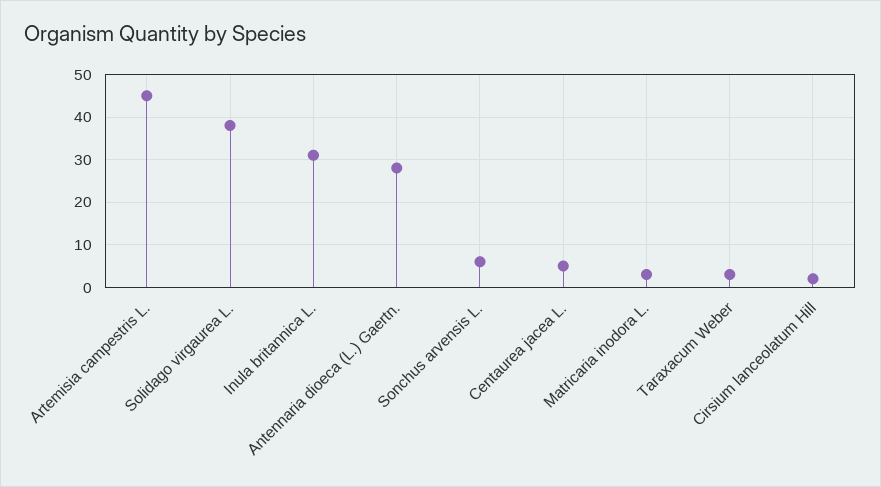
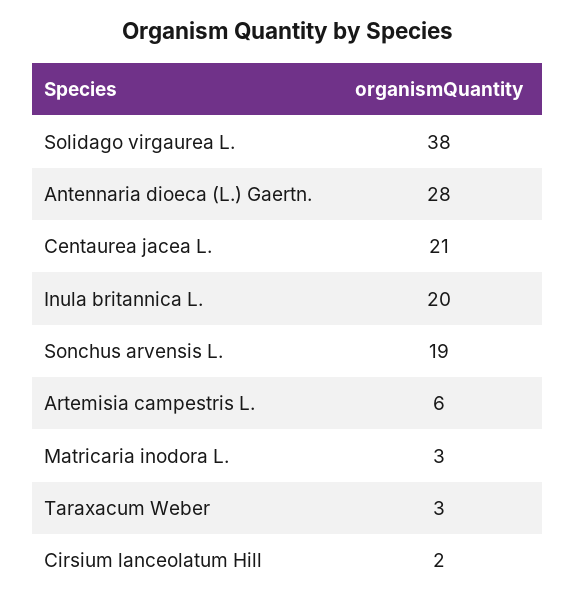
  {
-   "Artemisia campestris L.": 45,
+   "Artemisia campestris L.": 6,
    "Solidago virgaurea L.": 38,
-   "Inula britannica L.": 30,
+   "Inula britannica L.": 20,
    "Antennaria dioeca (L.) Gaertn.": 28,
-   "Sonchus arvensis L.": 5,
+   "Sonchus arvensis L.": 19,
-   "Centaurea jacea L.": 5,
+   "Centaurea jacea L.": 21,
    "Matricaria inodora L.": 3,
    "Taraxacum Weber": 3,
    "Cirsium lanceolatum Hill": 2
  }

